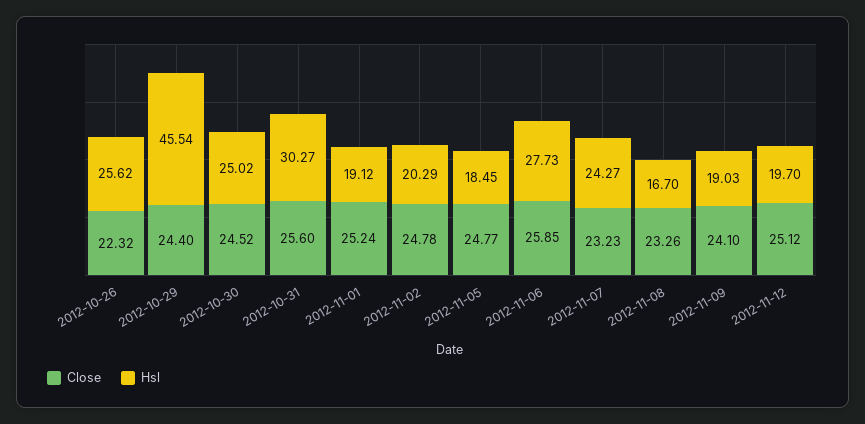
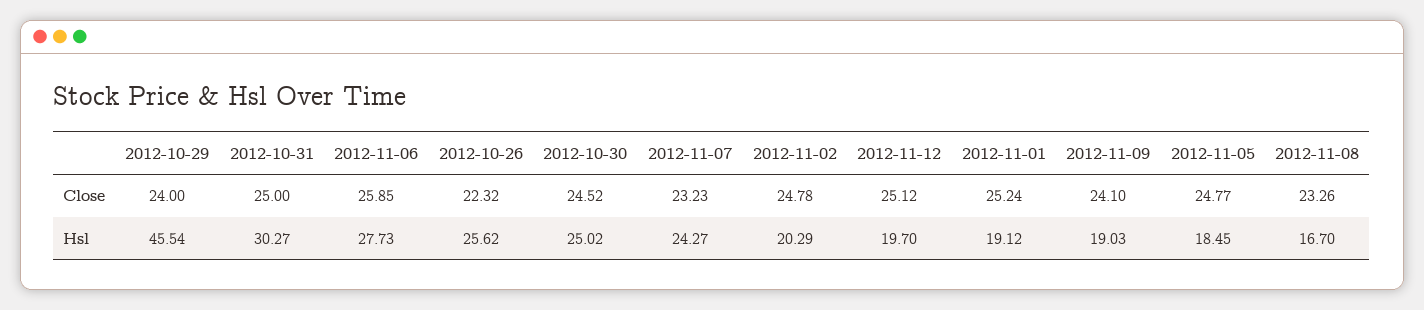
  {
    "Close": {
      "2012-10-26": 22.32,
-     "2012-10-29": 24.4,
+     "2012-10-29": 24,
      "2012-10-30": 24.52,
-     "2012-10-31": 25.6,
+     "2012-10-31": 25,
      "2012-11-01": 25.24,
      "2012-11-02": 24.78,
      "2012-11-05": 24.77,
      "2012-11-06": 25.85,
      "2012-11-07": 23.23,
      "2012-11-08": 23.26,
      "2012-11-09": 24.1,
      "2012-11-12": 25.12
    },
    "Hsl": {
      "2012-10-26": 25.62,
      "2012-10-29": 45.54,
      "2012-10-30": 25.02,
      "2012-10-31": 30.27,
      "2012-11-01": 19.12,
      "2012-11-02": 20.29,
      "2012-11-05": 18.45,
      "2012-11-06": 27.73,
      "2012-11-07": 24.27,
      "2012-11-08": 16.7,
      "2012-11-09": 19.03,
      "2012-11-12": 19.7
    }
  }

